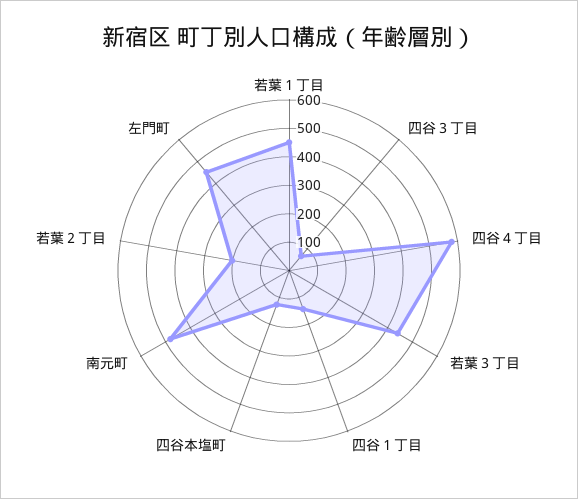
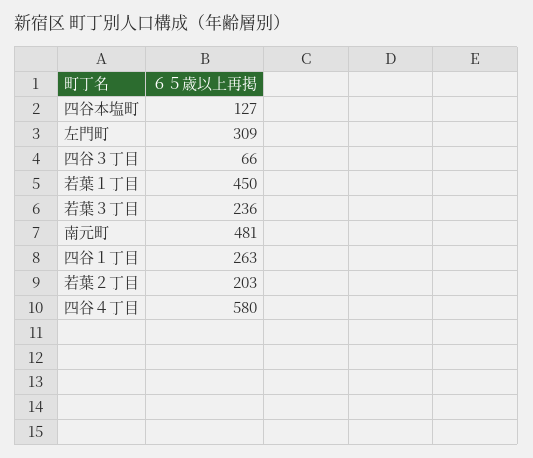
  {
    "若葉１丁目": 450,
    "四谷３丁目": 66,
    "四谷４丁目": 580,
-   "若葉３丁目": 450,
+   "若葉３丁目": 236,
-   "四谷１丁目": 150,
+   "四谷１丁目": 263,
    "四谷本塩町": 127,
    "南元町": 481,
    "若葉２丁目": 203,
-   "左門町": 450
+   "左門町": 309
  }

